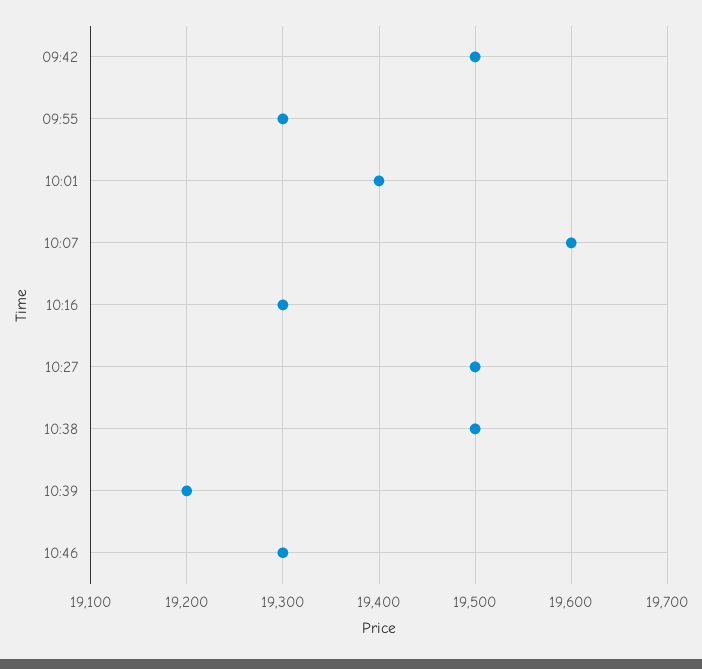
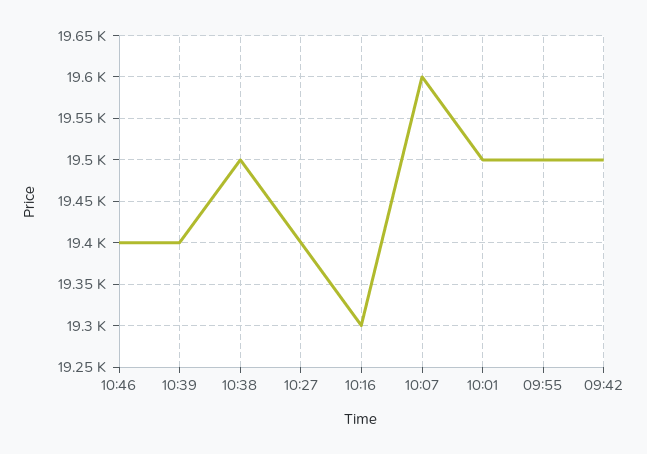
  {
    "09:42": 19500,
-   "09:55": 19300,
+   "09:55": 19500,
-   "10:01": 19400,
+   "10:01": 19500,
    "10:07": 19600,
    "10:16": 19300,
-   "10:27": 19500,
+   "10:27": 19400,
    "10:38": 19500,
-   "10:39": 19200,
+   "10:39": 19400,
-   "10:46": 19300
+   "10:46": 19400
  }

